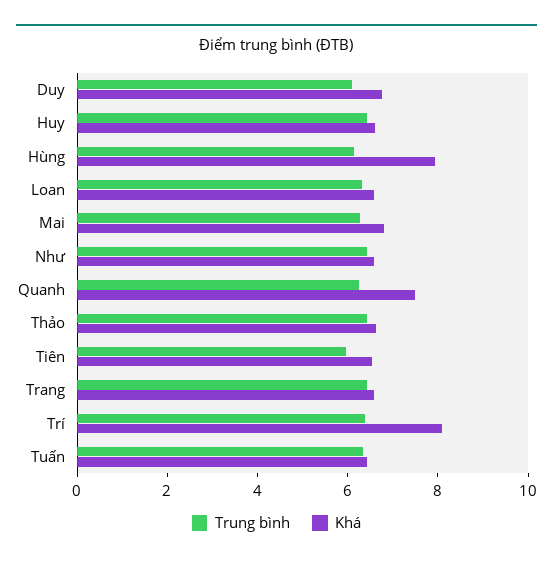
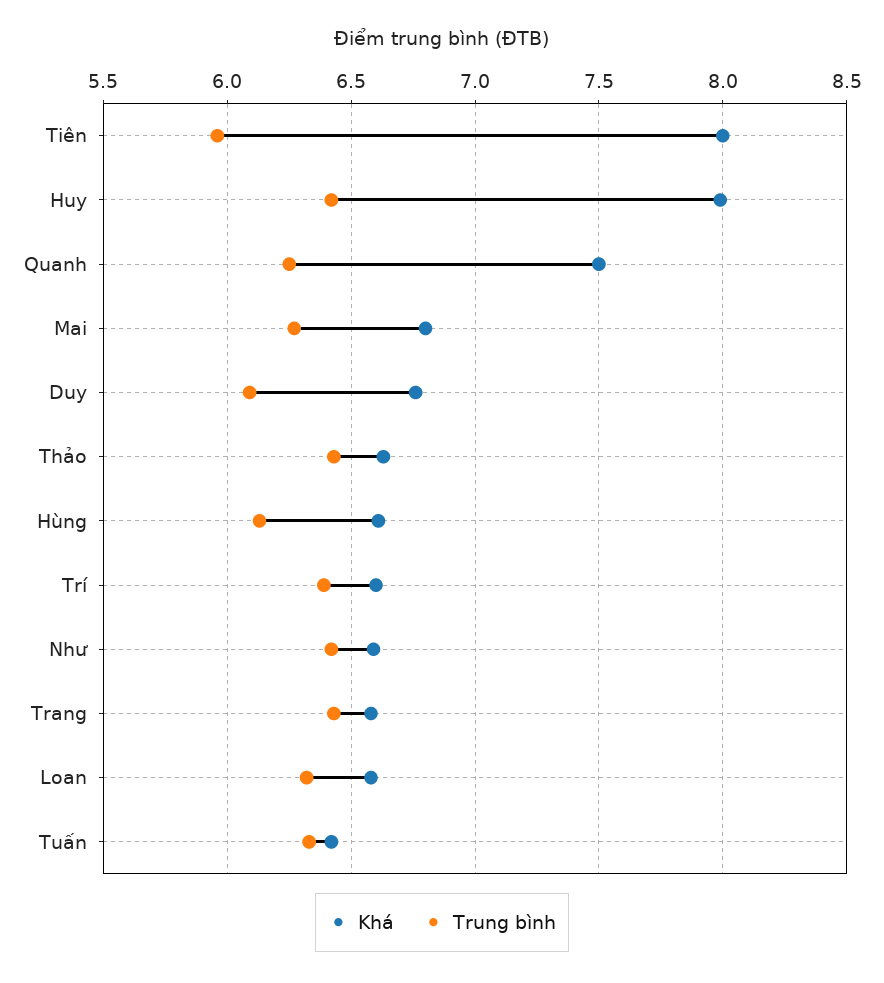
  {
    "Trung bình": {
      "Duy": 6.1,
      "Huy": 6.4,
      "Hùng": 6.15,
      "Loan": 6.3,
      "Mai": 6.25,
      "Như": 6.4,
      "Quanh": 6.25,
      "Thảo": 6.45,
      "Tiên": 5.95,
      "Trang": 6.45,
      "Trí": 6.4,
      "Tuấn": 6.35
    },
    "Khá": {
      "Duy": 6.75,
-     "Huy": 6.5,
+     "Huy": 8,
-     "Hùng": 8,
+     "Hùng": 6.6,
      "Loan": 6.6,
      "Mai": 6.8,
      "Như": 6.6,
      "Quanh": 7.5,
      "Thảo": 6.65,
-     "Tiên": 6.5,
+     "Tiên": 8,
      "Trang": 6.6,
-     "Trí": 8,
+     "Trí": 6.6,
      "Tuấn": 6.4
    }
  }

